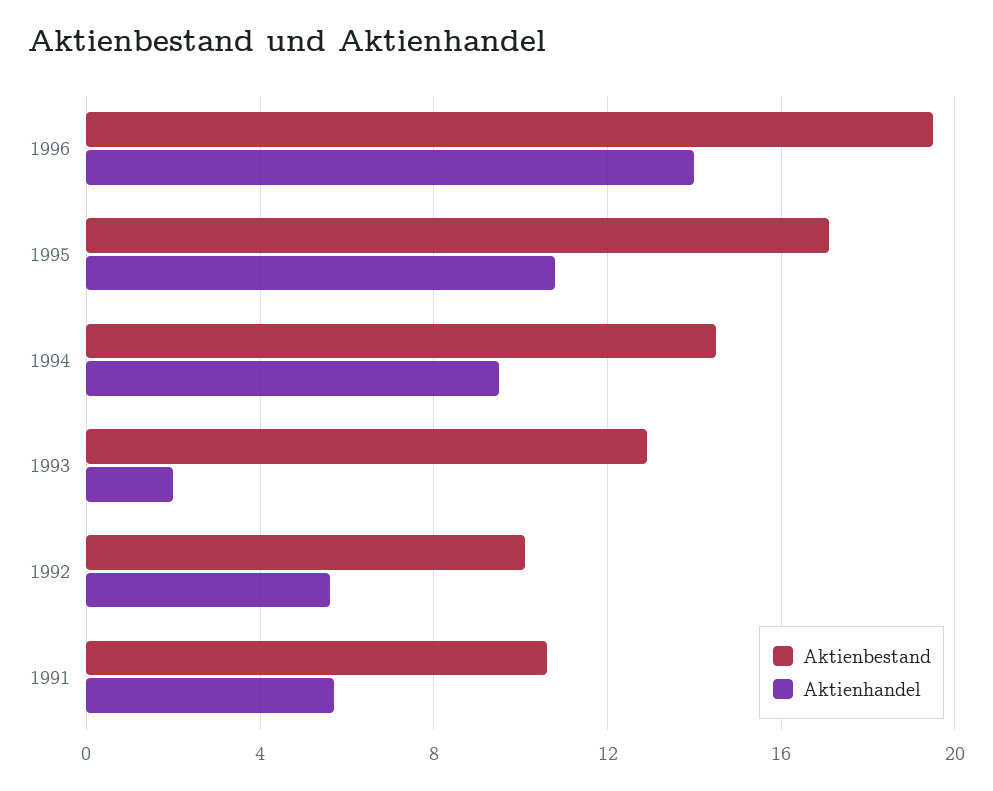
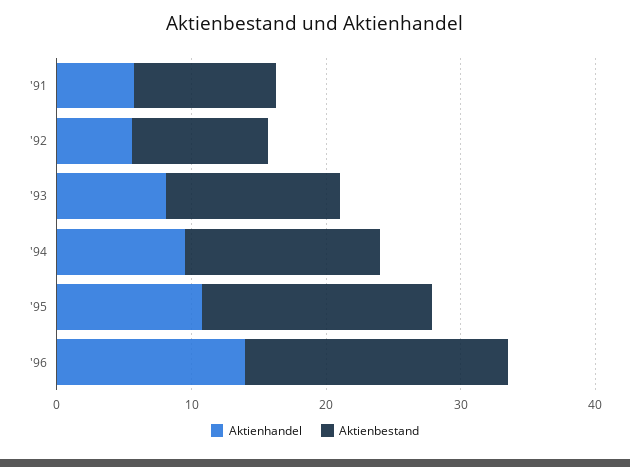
  {
    "Aktienbestand": {
      "1996": 19.5,
      "1995": 17,
      "1994": 14.5,
      "1993": 13,
      "1992": 10,
      "1991": 10.5
    },
    "Aktienhandel": {
      "1996": 14,
      "1995": 11,
      "1994": 9.5,
-     "1993": 2,
+     "1993": 8,
      "1992": 5.5,
      "1991": 5.5
    }
  }

